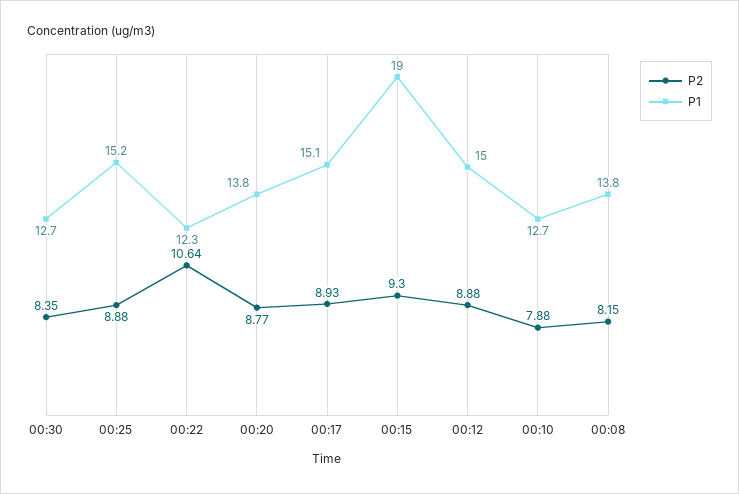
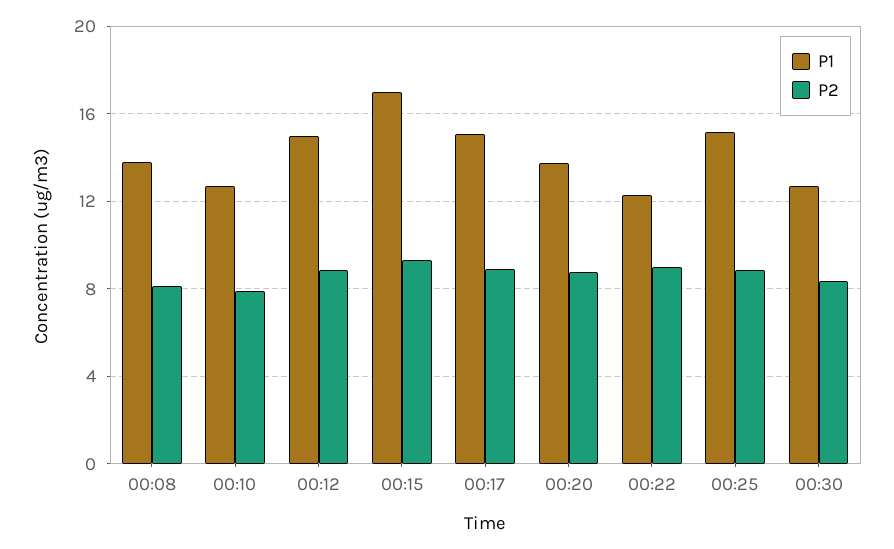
  {
    "P2": {
      "00:30": 8.35,
      "00:25": 8.88,
-     "00:22": 10.64,
+     "00:22": 9,
      "00:20": 8.77,
      "00:17": 8.93,
      "00:15": 9.3,
      "00:12": 8.88,
      "00:10": 7.88,
      "00:08": 8.15
    },
    "P1": {
      "00:30": 12.7,
      "00:25": 15.2,
      "00:22": 12.3,
      "00:20": 13.8,
      "00:17": 15.1,
-     "00:15": 19,
+     "00:15": 17,
      "00:12": 15,
      "00:10": 12.7,
      "00:08": 13.8
    }
  }

